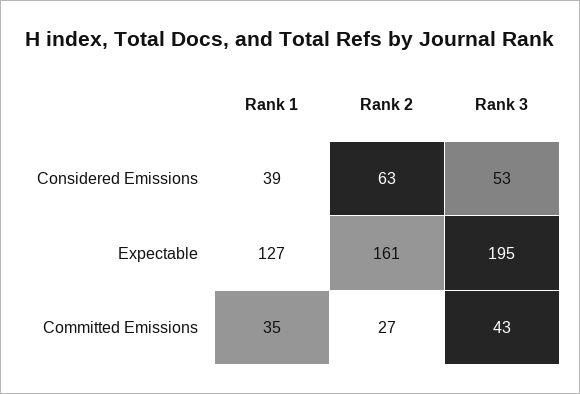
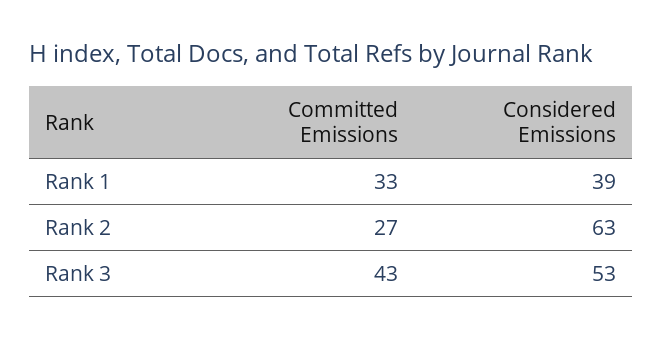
  {
    "Rank 1": {
      "Considered Emissions": 39,
-     "Expectable": 127,
-     "Committed Emissions": 35
+     "Committed Emissions": 33
    },
    "Rank 2": {
      "Considered Emissions": 63,
-     "Expectable": 161,
      "Committed Emissions": 27
    },
    "Rank 3": {
      "Considered Emissions": 53,
-     "Expectable": 195,
      "Committed Emissions": 43
    }
  }

